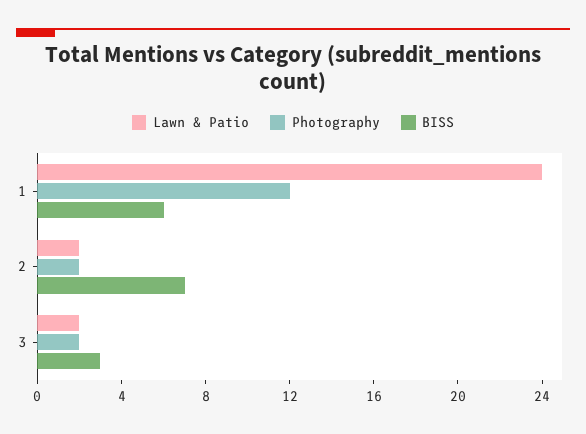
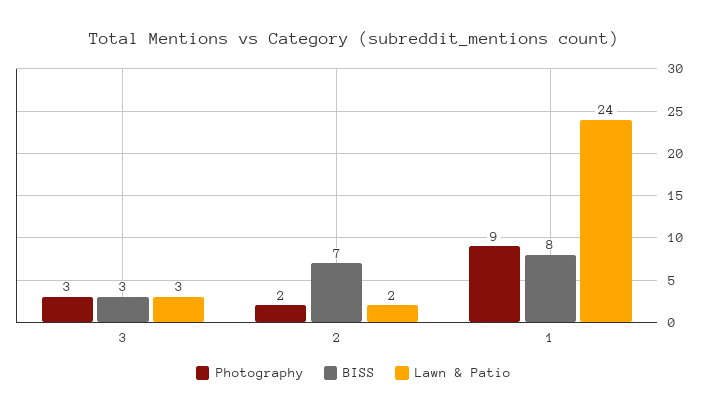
  {
    "Lawn & Patio": {
      "1": 24,
      "2": 2,
-     "3": 2
+     "3": 3
    },
    "Photography": {
-     "1": 12,
+     "1": 9,
      "2": 2,
-     "3": 2
+     "3": 3
    },
    "BISS": {
-     "1": 6,
+     "1": 8,
      "2": 7,
      "3": 3
    }
  }

